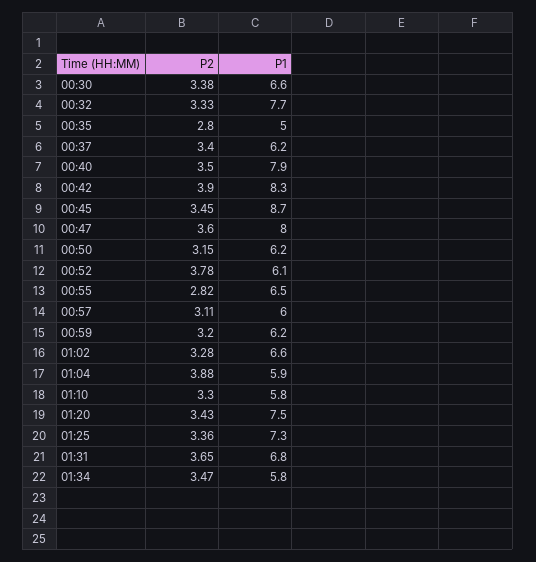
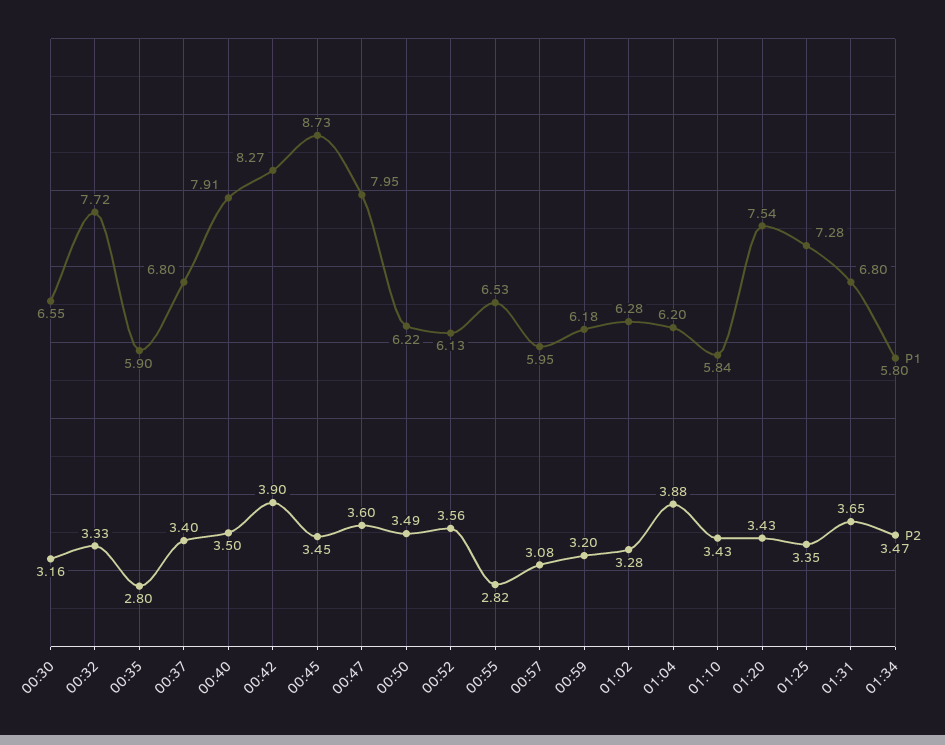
  {
    "P2": {
-     "00:30": 3.38,
+     "00:30": 3.16,
      "00:32": 3.33,
      "00:35": 2.8,
      "00:37": 3.4,
      "00:40": 3.5,
      "00:42": 3.9,
      "00:45": 3.45,
      "00:47": 3.6,
-     "00:50": 3.15,
+     "00:50": 3.49,
-     "00:52": 3.78,
+     "00:52": 3.56,
      "00:55": 2.82,
-     "00:57": 3.11,
+     "00:57": 3.08,
      "00:59": 3.2,
      "01:02": 3.28,
      "01:04": 3.88,
-     "01:10": 3.3,
+     "01:10": 3.43,
      "01:20": 3.43,
-     "01:25": 3.36,
+     "01:25": 3.35,
      "01:31": 3.65,
      "01:34": 3.47
    },
    "P1": {
      "00:30": 6.55,
      "00:32": 7.72,
-     "00:35": 5,
+     "00:35": 5.9,
-     "00:37": 6.2,
+     "00:37": 6.8,
      "00:40": 7.91,
      "00:42": 8.27,
      "00:45": 8.73,
      "00:47": 7.95,
      "00:50": 6.22,
      "00:52": 6.13,
      "00:55": 6.53,
      "00:57": 5.95,
      "00:59": 6.18,
-     "01:02": 6.6,
+     "01:02": 6.28,
-     "01:04": 5.9,
+     "01:04": 6.2,
      "01:10": 5.84,
      "01:20": 7.54,
      "01:25": 7.28,
      "01:31": 6.8,
      "01:34": 5.8
    }
  }

